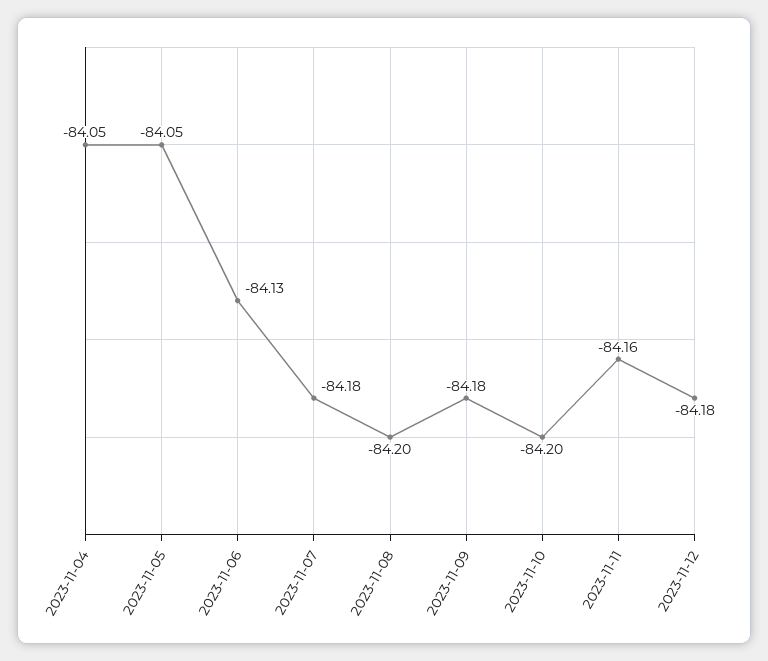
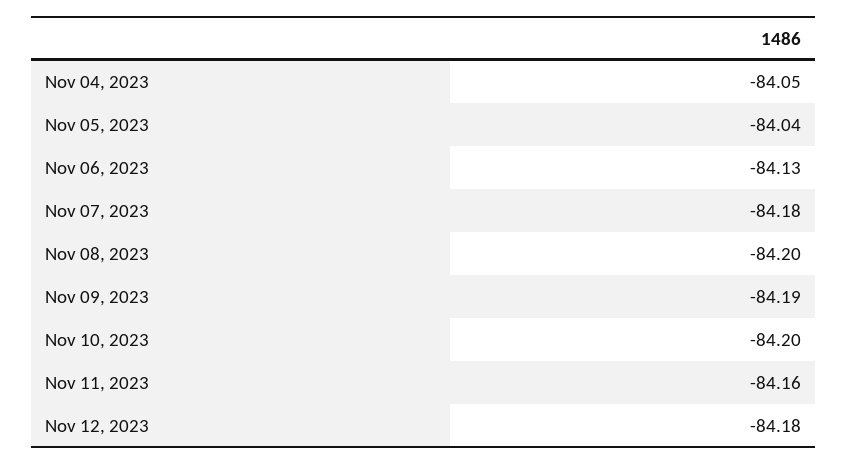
  {
    "2023-11-04": -84.05,
-   "2023-11-05": -84.05,
+   "2023-11-05": -84.04,
    "2023-11-06": -84.13,
    "2023-11-07": -84.18,
    "2023-11-08": -84.2,
-   "2023-11-09": -84.18,
+   "2023-11-09": -84.19,
    "2023-11-10": -84.2,
    "2023-11-11": -84.16,
    "2023-11-12": -84.18
  }

